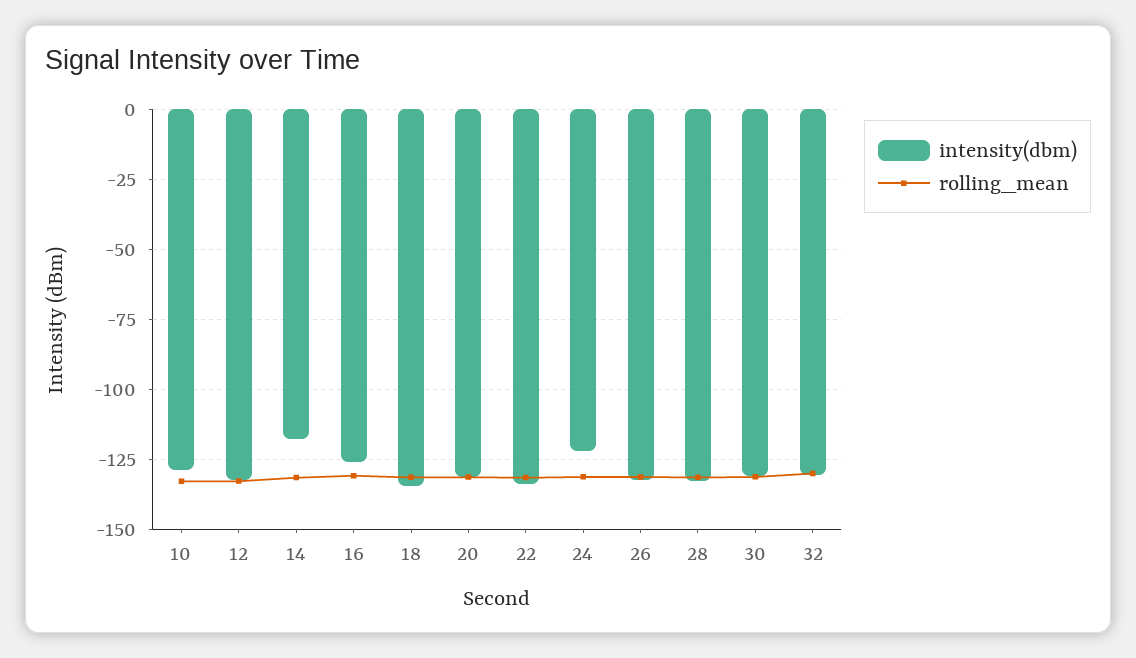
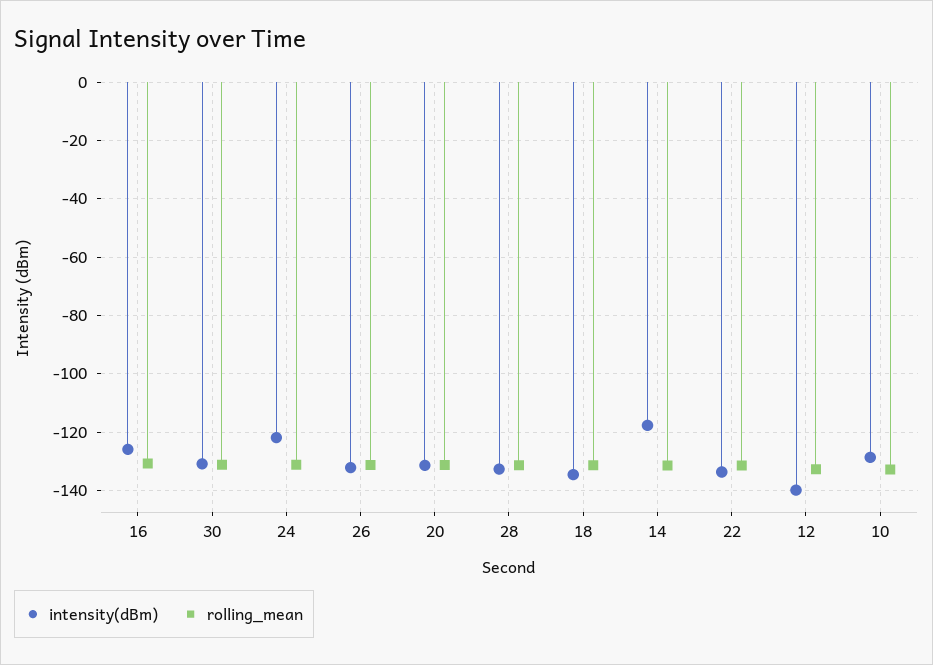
  {
    "intensity(dbm)": {
      "10": -127.5,
-     "12": -132.5,
+     "12": -140,
      "14": -117.5,
      "16": -125,
      "18": -135,
      "20": -132.5,
      "22": -132.5,
      "24": -122.5,
      "26": -132.5,
      "28": -132.5,
-     "30": -130,
+     "30": -130
-     "32": -130
    },
    "rolling_mean": {
      "10": -132.5,
      "12": -132.5,
      "14": -132.5,
      "16": -130,
      "18": -132.5,
      "20": -132.5,
      "22": -132.5,
      "24": -130,
      "26": -132.5,
      "28": -132.5,
-     "30": -130,
+     "30": -130
-     "32": -130
    }
  }

